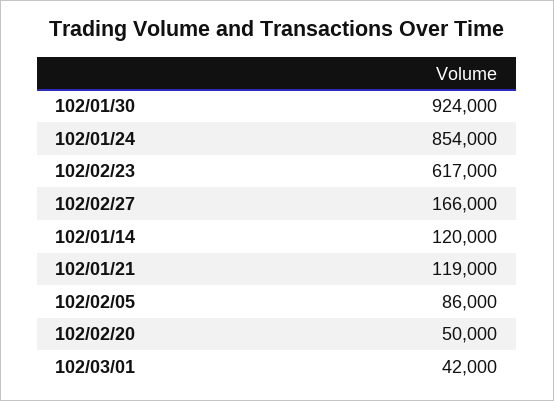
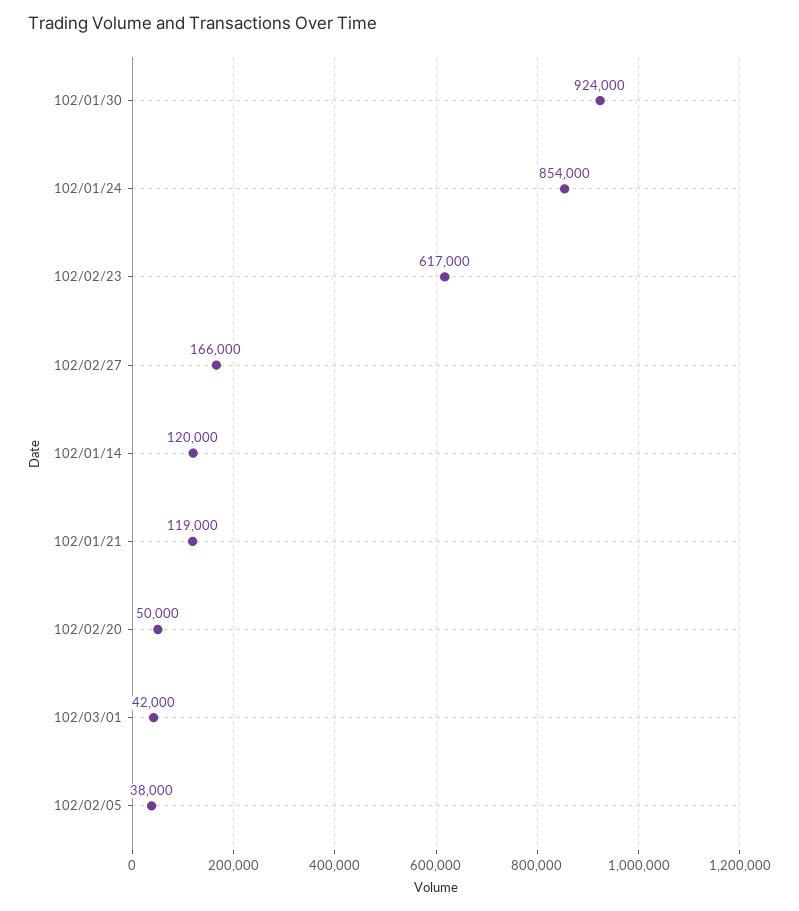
  {
    "102/01/30": 924000,
    "102/01/24": 854000,
    "102/02/23": 617000,
    "102/02/27": 166000,
    "102/01/14": 120000,
    "102/01/21": 119000,
-   "102/02/05": 86000,
+   "102/02/05": 38000,
    "102/02/20": 50000,
    "102/03/01": 42000
  }

